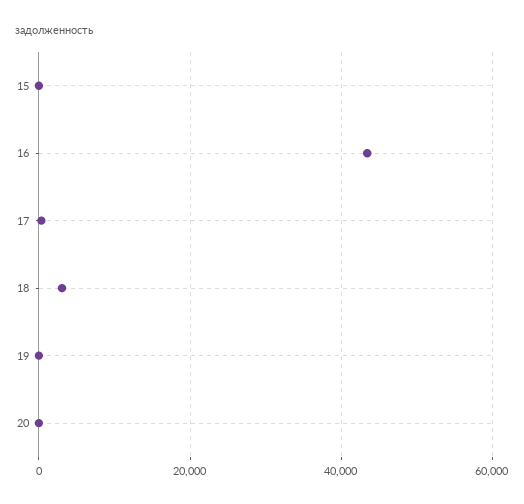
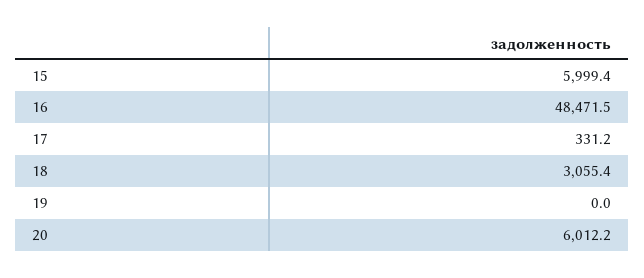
  {
-   "15": 0,
+   "15": 5999.4,
-   "16": 44000,
+   "16": 48471.5,
    "17": 331.2,
    "18": 3055.4,
    "19": 0,
-   "20": 0
+   "20": 6012.2
  }

